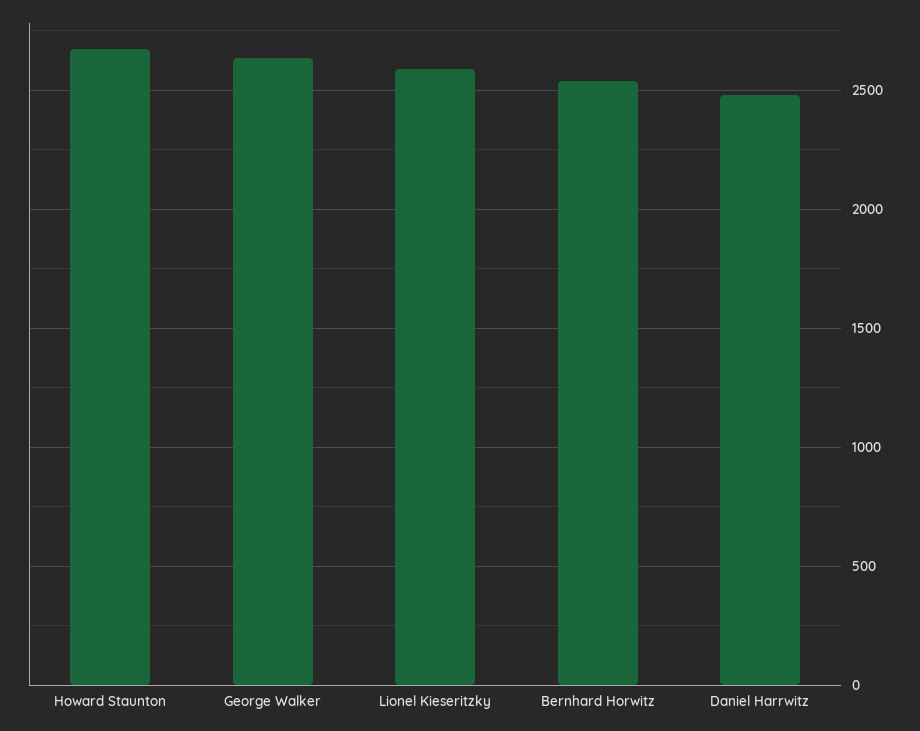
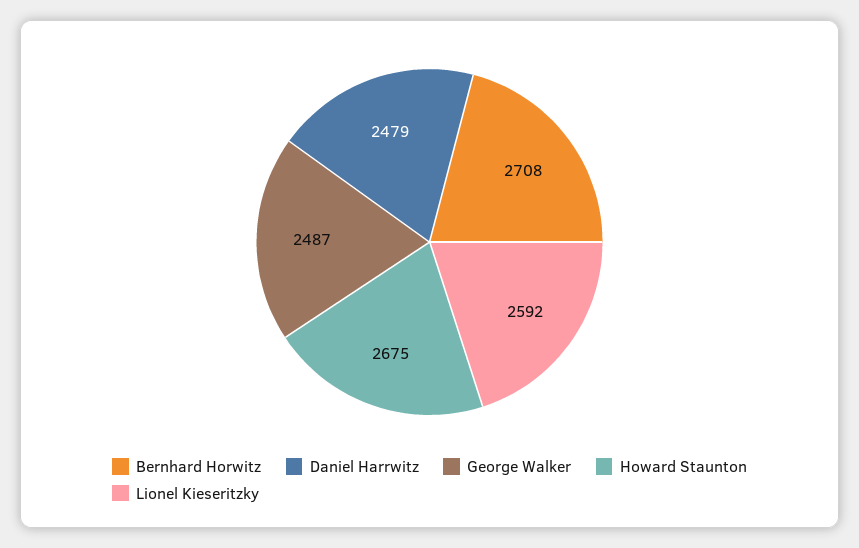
  {
    "Howard Staunton": 2675,
-   "George Walker": 2650,
+   "George Walker": 2487,
    "Lionel Kieseritzky": 2592,
-   "Bernhard Horwitz": 2550,
+   "Bernhard Horwitz": 2708,
    "Daniel Harrwitz": 2479
  }

